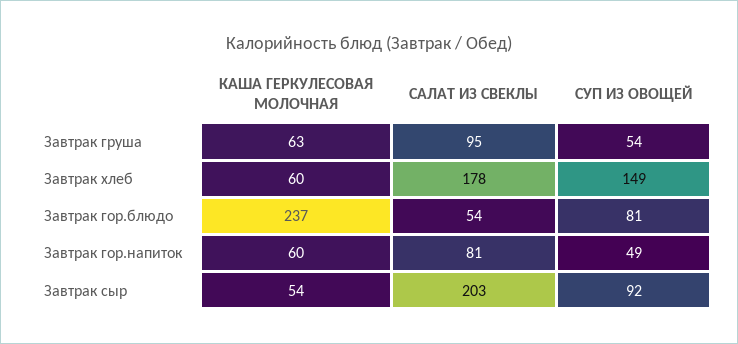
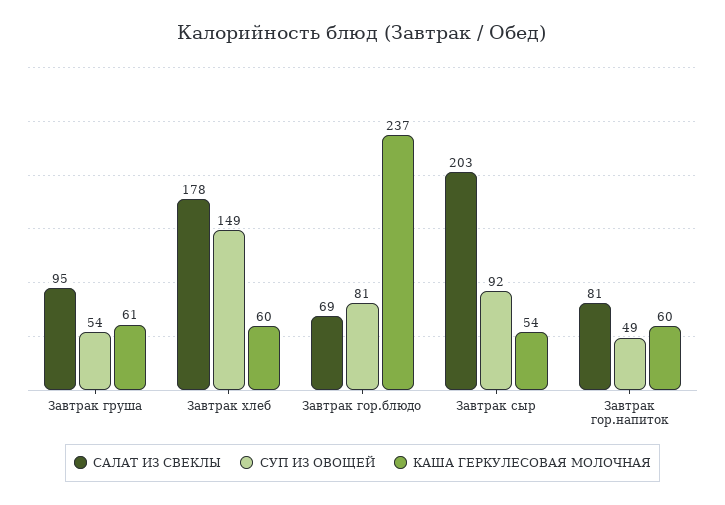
  {
    "КАША ГЕРКУЛЕСОВАЯ МОЛОЧНАЯ": {
-     "Завтрак груша": 63,
+     "Завтрак груша": 61,
      "Завтрак хлеб": 60,
      "Завтрак гор.блюдо": 237,
      "Завтрак гор.напиток": 60,
      "Завтрак сыр": 54
    },
    "САЛАТ ИЗ СВЕКЛЫ": {
      "Завтрак груша": 95,
      "Завтрак хлеб": 178,
-     "Завтрак гор.блюдо": 54,
+     "Завтрак гор.блюдо": 69,
      "Завтрак гор.напиток": 81,
      "Завтрак сыр": 203
    },
    "СУП ИЗ ОВОЩЕЙ": {
      "Завтрак груша": 54,
      "Завтрак хлеб": 149,
      "Завтрак гор.блюдо": 81,
      "Завтрак гор.напиток": 49,
      "Завтрак сыр": 92
    }
  }

